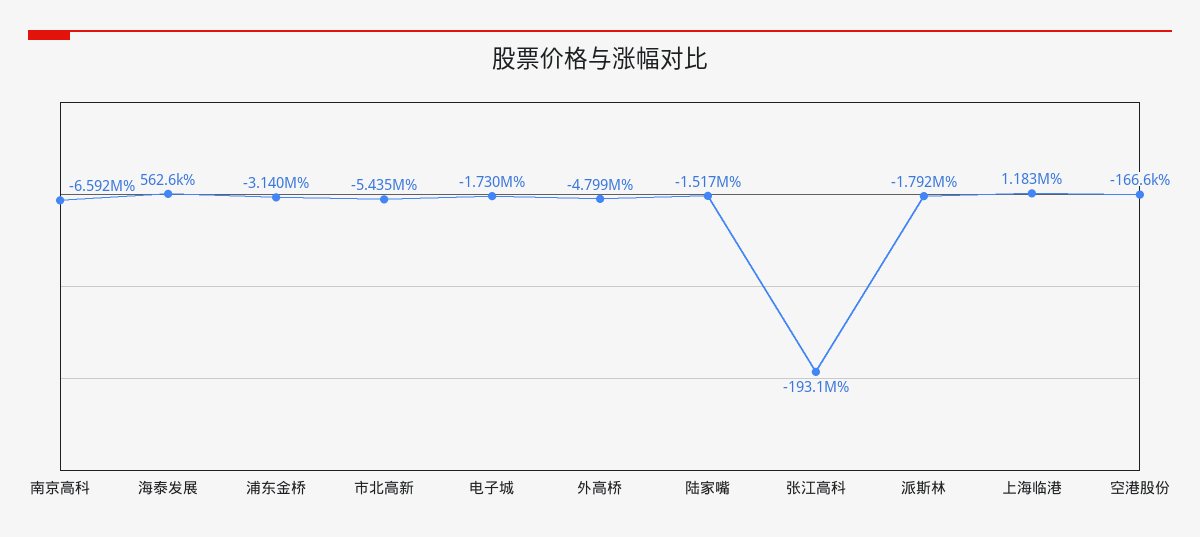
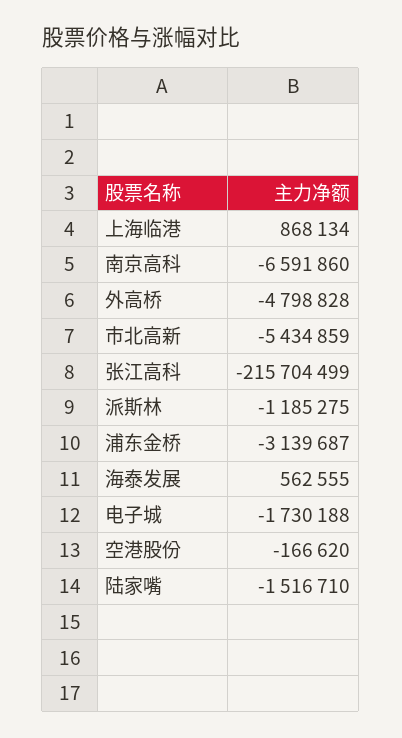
  {
    "南京高科": -6591860,
    "海泰发展": 562555,
    "浦东金桥": -3139687,
    "市北高新": -5434859,
    "电子城": -1730188,
    "外高桥": -4798828,
    "陆家嘴": -1516710,
-   "张江高科": -193100000,
+   "张江高科": -215704499,
-   "派斯林": -1792000,
+   "派斯林": -1185275,
-   "上海临港": 1183000,
+   "上海临港": 868134,
    "空港股份": -166620
  }

